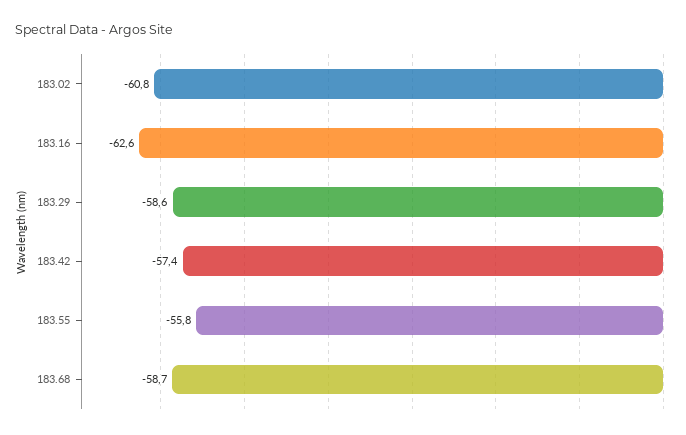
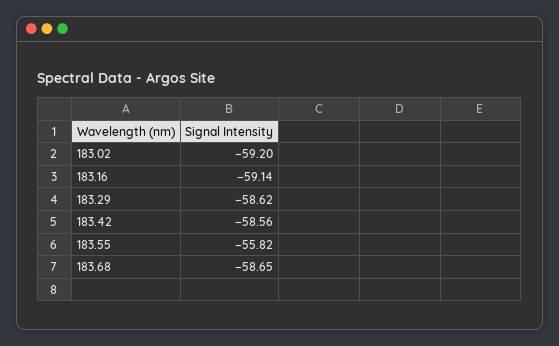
  {
-   "183.02": -60.8,
+   "183.02": -59.2,
-   "183.16": -62.6,
+   "183.16": -59.14,
    "183.29": -58.62,
-   "183.42": -57.4,
+   "183.42": -58.56,
    "183.55": -55.82,
    "183.68": -58.65
  }

